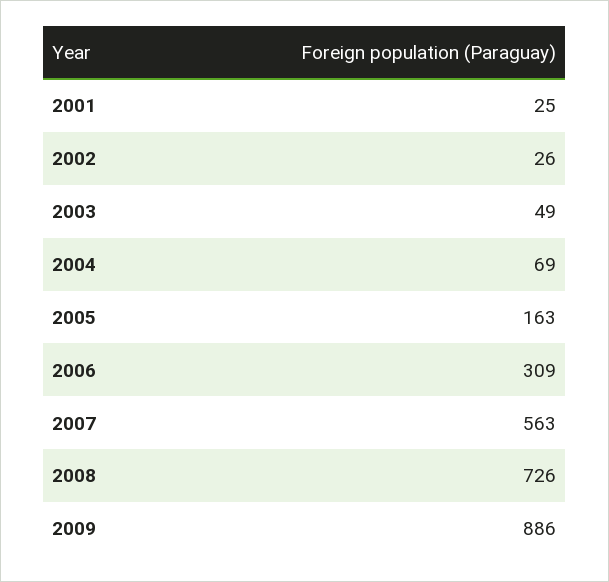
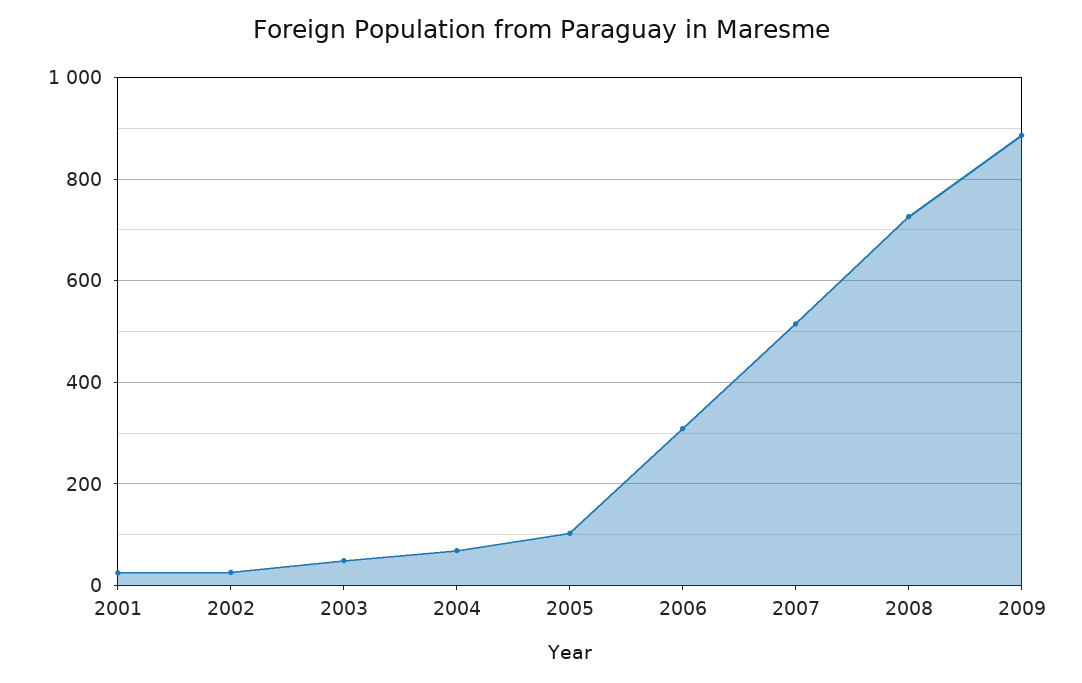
  {
    "2001": 25,
    "2002": 26,
    "2003": 49,
    "2004": 69,
-   "2005": 163,
+   "2005": 100,
    "2006": 309,
-   "2007": 563,
+   "2007": 520,
    "2008": 726,
    "2009": 886
  }

